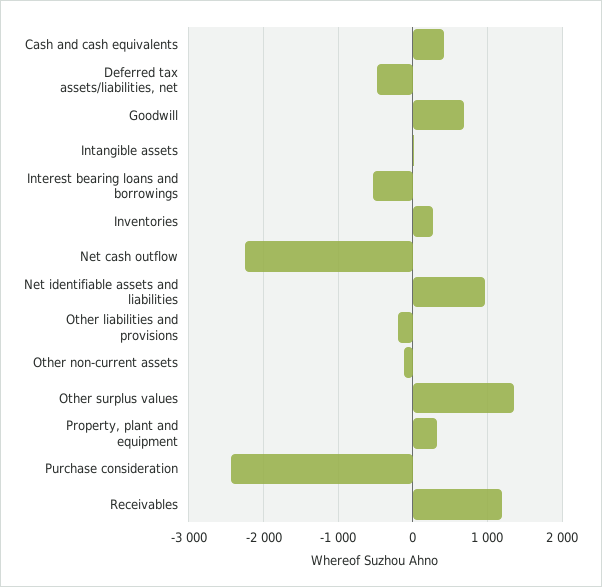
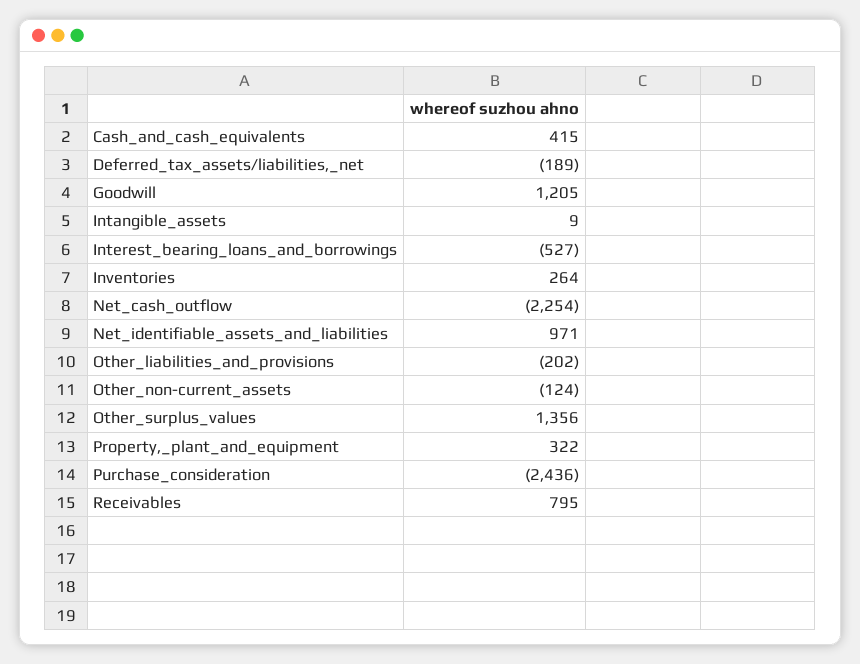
  {
    "Cash and cash equivalents": 415,
-   "Deferred tax assets/liabilities, net": -500,
+   "Deferred tax assets/liabilities, net": -189,
-   "Goodwill": 700,
+   "Goodwill": 1205,
    "Intangible assets": 9,
    "Interest bearing loans and borrowings": -527,
    "Inventories": 264,
    "Net cash outflow": -2254,
    "Net identifiable assets and liabilities": 971,
    "Other liabilities and provisions": -202,
    "Other non-current assets": -124,
    "Other surplus values": 1356,
    "Property, plant and equipment": 322,
    "Purchase consideration": -2436,
-   "Receivables": 1200
+   "Receivables": 795
  }

